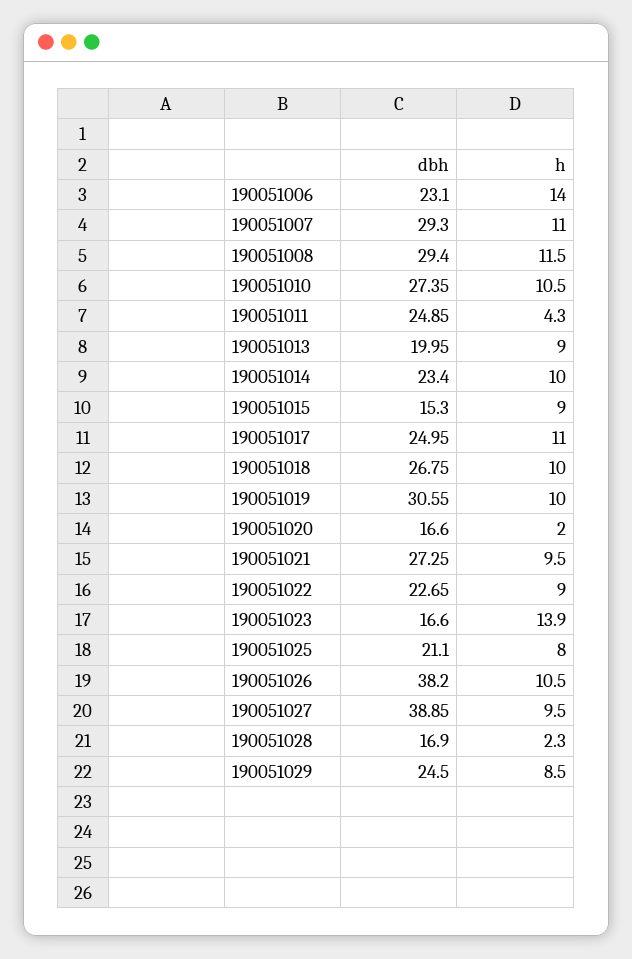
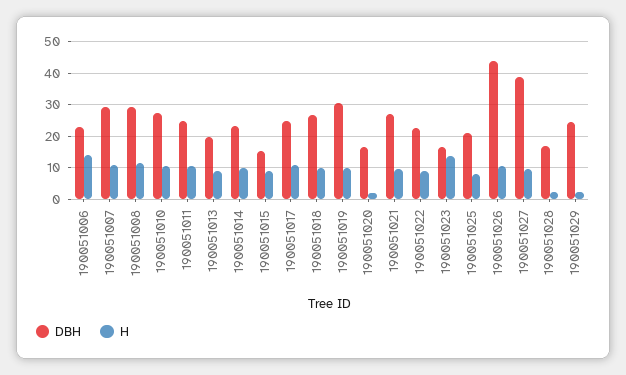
  {
    "dbh": {
      "190051006": 23.1,
      "190051007": 29.3,
      "190051008": 29.4,
      "190051010": 27.35,
      "190051011": 24.85,
      "190051013": 19.95,
      "190051014": 23.4,
      "190051015": 15.3,
      "190051017": 24.95,
      "190051018": 26.75,
      "190051019": 30.55,
      "190051020": 16.6,
      "190051021": 27.25,
      "190051022": 22.65,
      "190051023": 16.6,
      "190051025": 21.1,
-     "190051026": 38.2,
+     "190051026": 44,
      "190051027": 38.85,
      "190051028": 16.9,
      "190051029": 24.5
    },
    "h": {
      "190051006": 14,
      "190051007": 11,
      "190051008": 11.5,
      "190051010": 10.5,
-     "190051011": 4.3,
+     "190051011": 10,
      "190051013": 9,
      "190051014": 10,
      "190051015": 9,
      "190051017": 11,
      "190051018": 10,
      "190051019": 10,
      "190051020": 2,
      "190051021": 9.5,
      "190051022": 9,
      "190051023": 13.9,
      "190051025": 8,
      "190051026": 10.5,
      "190051027": 9.5,
      "190051028": 2.3,
-     "190051029": 8.5
+     "190051029": 2
    }
  }

